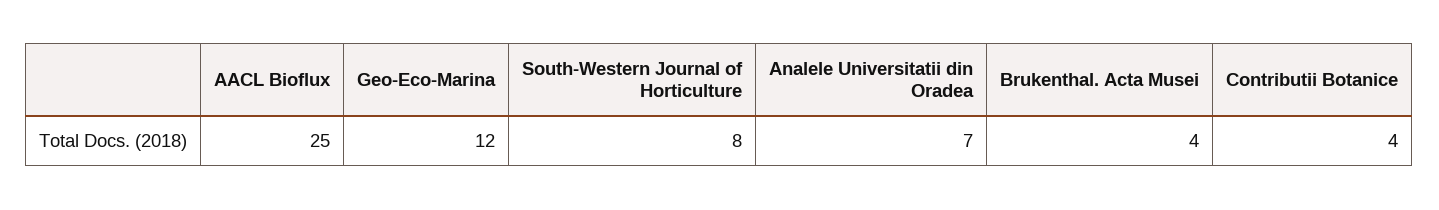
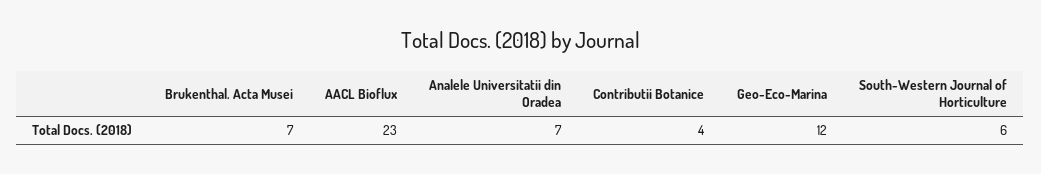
  {
-   "AACL Bioflux": 25,
+   "AACL Bioflux": 23,
    "Geo-Eco-Marina": 12,
-   "South-Western Journal of Horticulture": 8,
+   "South-Western Journal of Horticulture": 6,
    "Analele Universitatii din Oradea": 7,
-   "Brukenthal. Acta Musei": 4,
+   "Brukenthal. Acta Musei": 7,
    "Contributii Botanice": 4
  }

